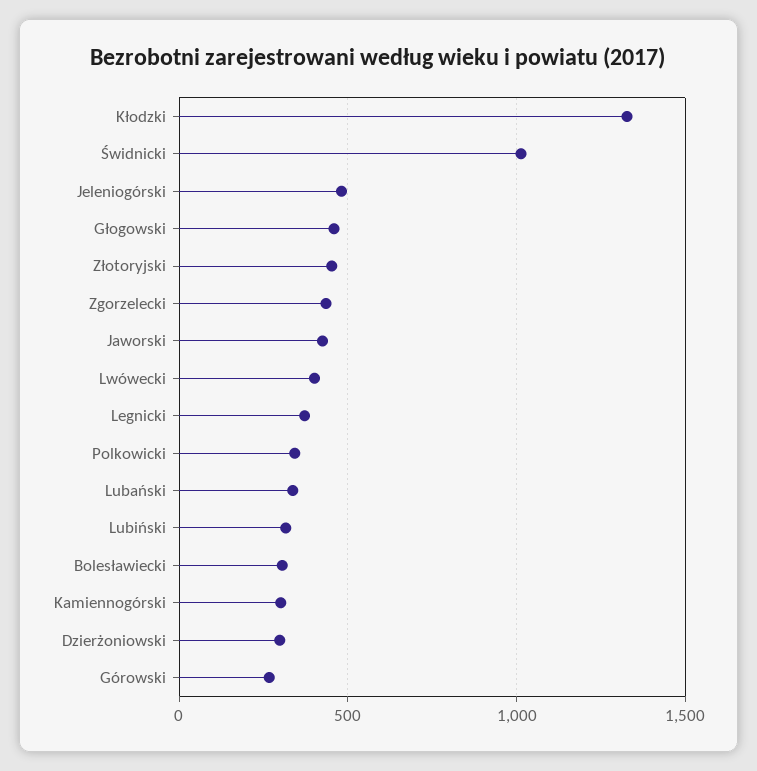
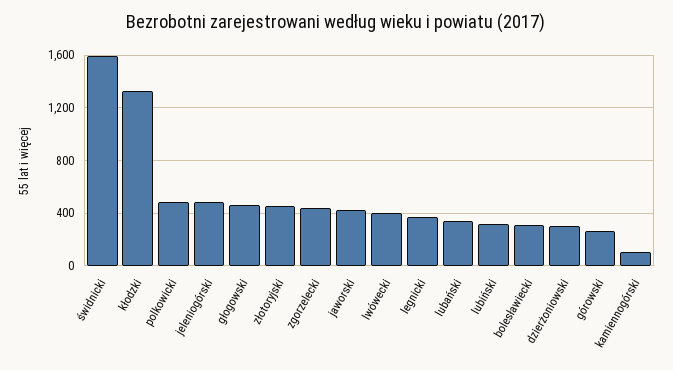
  {
    "Kłodzki": 1350,
-   "Świdnicki": 1000,
+   "Świdnicki": 1600,
    "Jeleniogórski": 500,
    "Głogowski": 450,
    "Złotoryjski": 450,
    "Zgorzelecki": 450,
    "Jaworski": 450,
    "Lwówecki": 400,
    "Legnicki": 350,
-   "Polkowicki": 350,
+   "Polkowicki": 500,
    "Lubański": 350,
    "Lubiński": 300,
    "Bolesławiecki": 300,
-   "Kamiennogórski": 300,
+   "Kamiennogórski": 100,
    "Dzierżoniowski": 300,
    "Górowski": 250
  }

